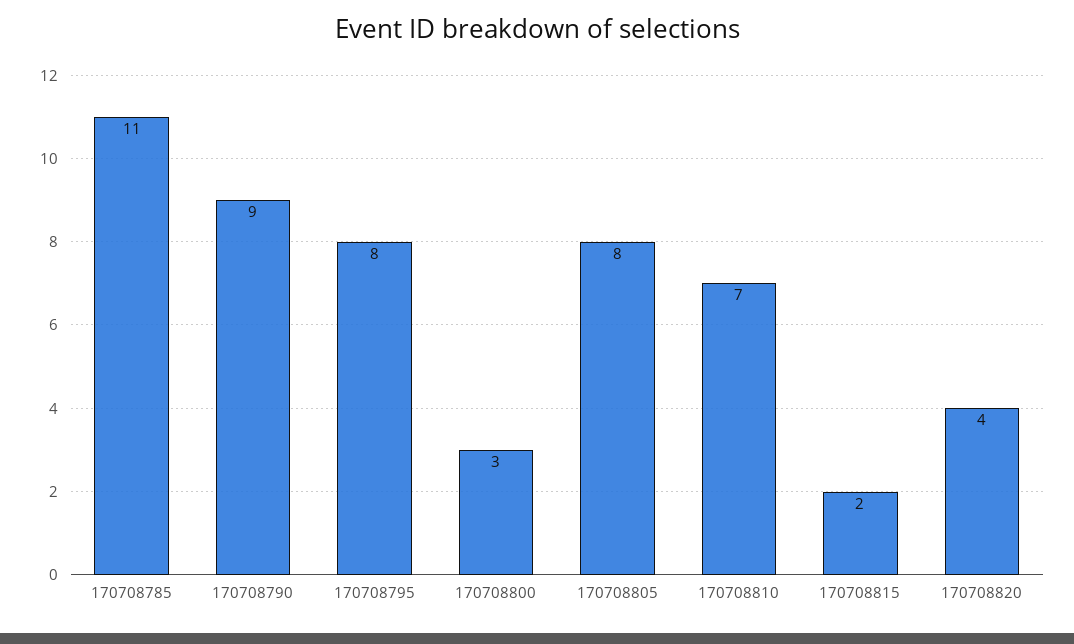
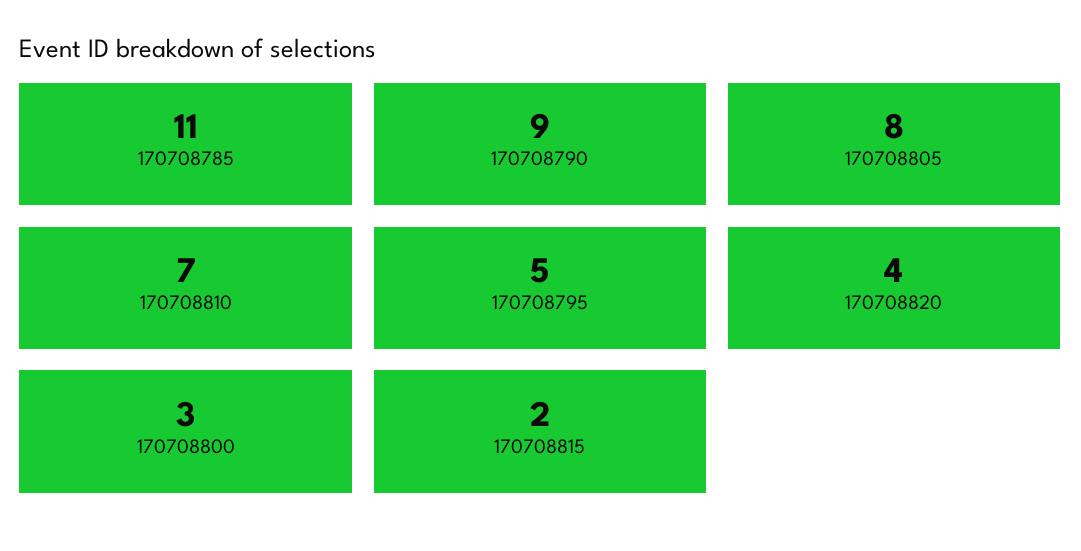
  {
    "170708785": 11,
    "170708790": 9,
-   "170708795": 8,
+   "170708795": 5,
    "170708800": 3,
    "170708805": 8,
    "170708810": 7,
    "170708815": 2,
    "170708820": 4
  }

